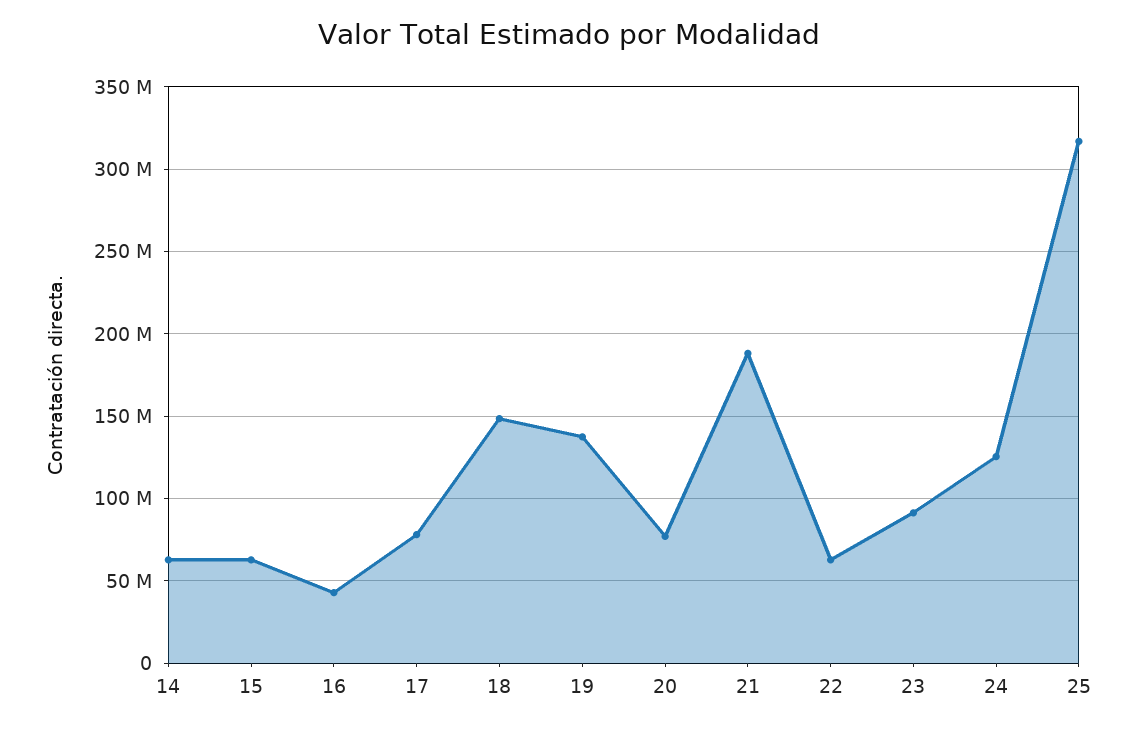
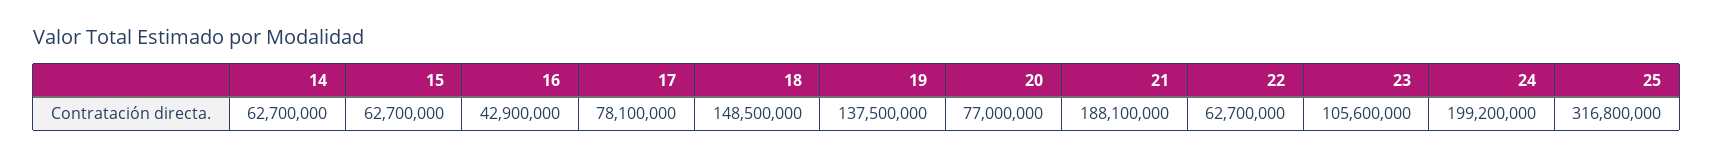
  {
    "14": 62700000,
    "15": 62700000,
    "16": 42900000,
    "17": 78100000,
    "18": 148500000,
    "19": 137500000,
    "20": 77000000,
    "21": 188100000,
    "22": 62700000,
-   "23": 90000000,
+   "23": 105600000,
-   "24": 125000000,
+   "24": 199200000,
    "25": 316800000
  }

